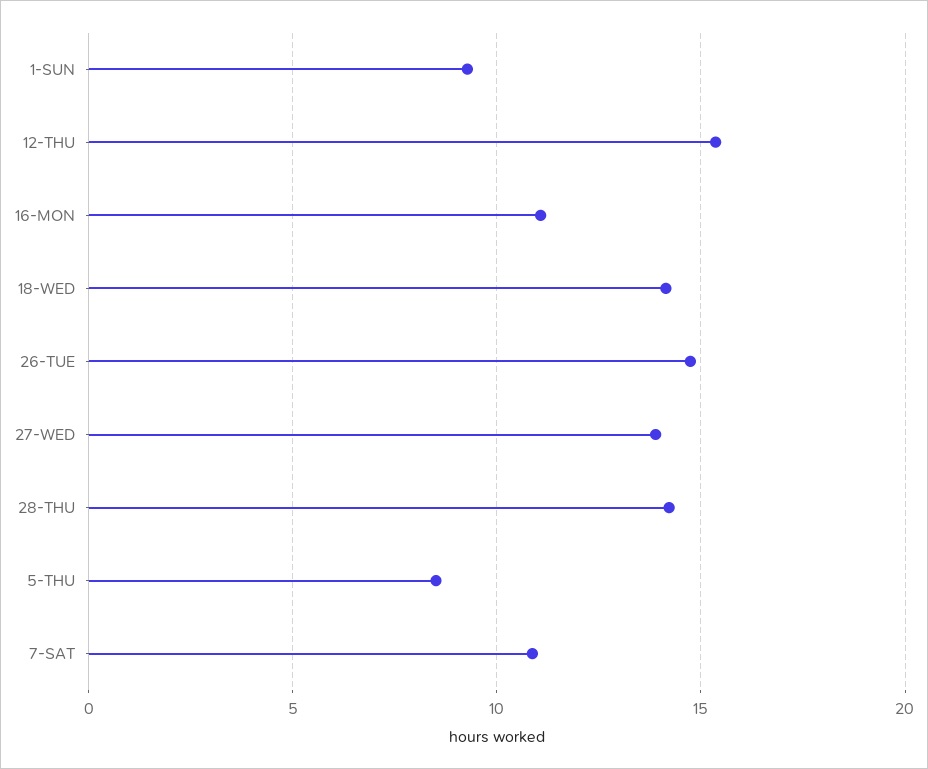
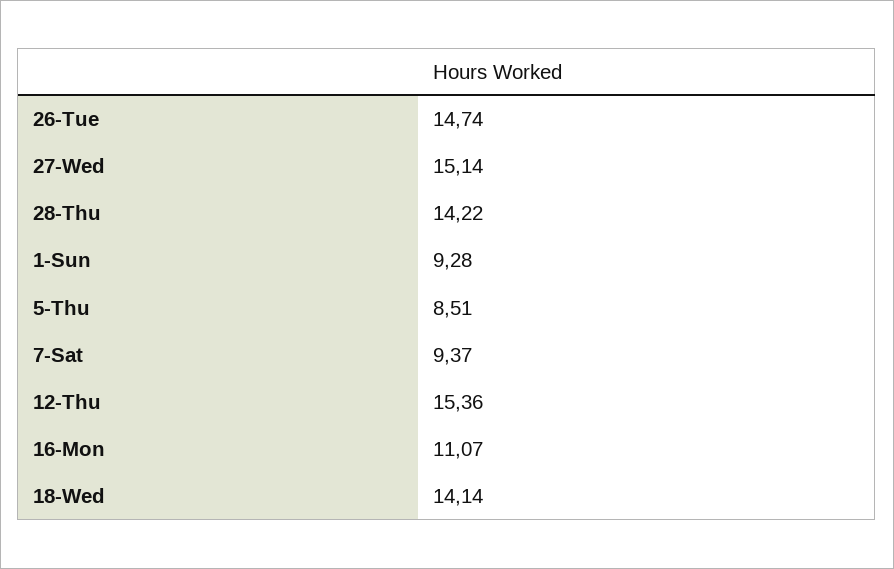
  {
    "1-SUN": 9.28,
    "12-THU": 15.36,
    "16-MON": 11.07,
    "18-WED": 14.14,
    "26-TUE": 14.74,
-   "27-WED": 14,
+   "27-WED": 15.14,
    "28-THU": 14.22,
    "5-THU": 8.51,
-   "7-SAT": 11
+   "7-SAT": 9.37
  }

